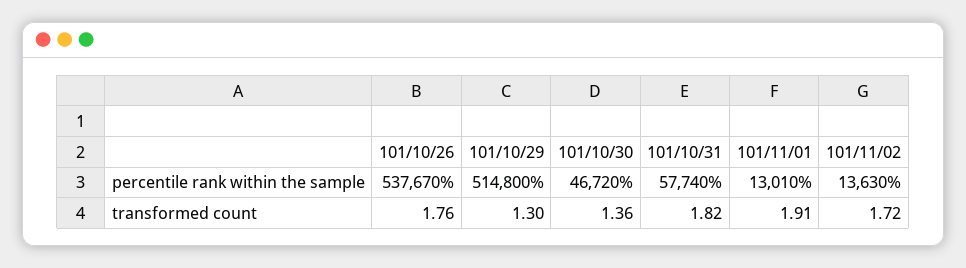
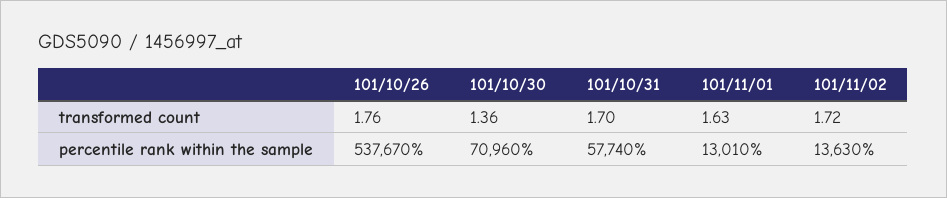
  {
    "101/10/26": {
      "percentile rank within the sample": 537670,
      "transformed count": 1.76
    },
-   "101/10/29": {
-     "percentile rank within the sample": 514800,
-     "transformed count": 1.3
-   },
    "101/10/30": {
-     "percentile rank within the sample": 46720,
+     "percentile rank within the sample": 70960,
      "transformed count": 1.36
    },
    "101/10/31": {
      "percentile rank within the sample": 57740,
-     "transformed count": 1.82
+     "transformed count": 1.7
    },
    "101/11/01": {
      "percentile rank within the sample": 13010,
-     "transformed count": 1.91
+     "transformed count": 1.63
    },
    "101/11/02": {
      "percentile rank within the sample": 13630,
      "transformed count": 1.72
    }
  }

